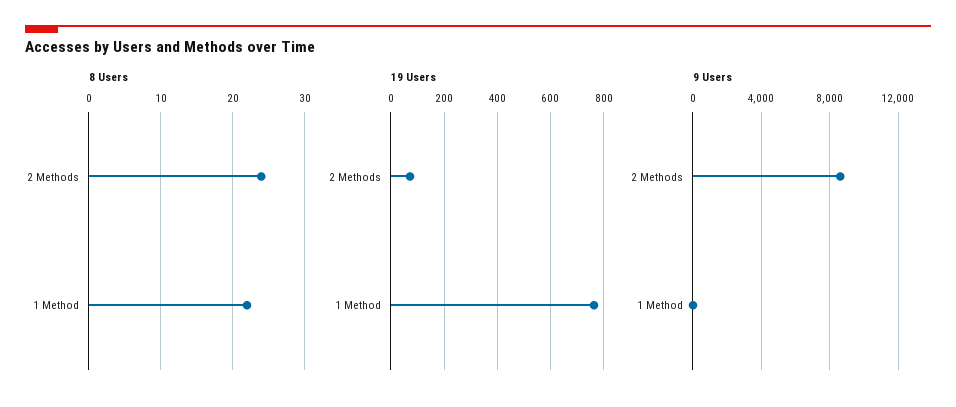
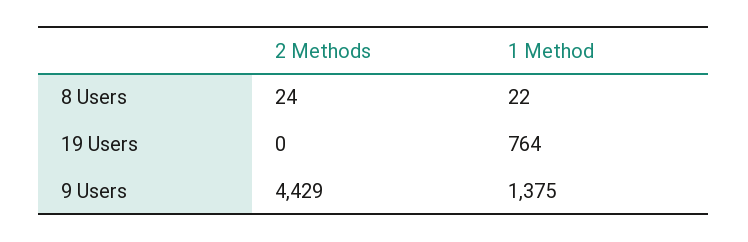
  {
    "8 Users": {
      "2 Methods": 24,
      "1 Method": 22
    },
    "19 Users": {
-     "2 Methods": 75,
+     "2 Methods": 0,
      "1 Method": 764
    },
    "9 Users": {
-     "2 Methods": 8500,
+     "2 Methods": 4429,
-     "1 Method": 0
+     "1 Method": 1375
    }
  }

